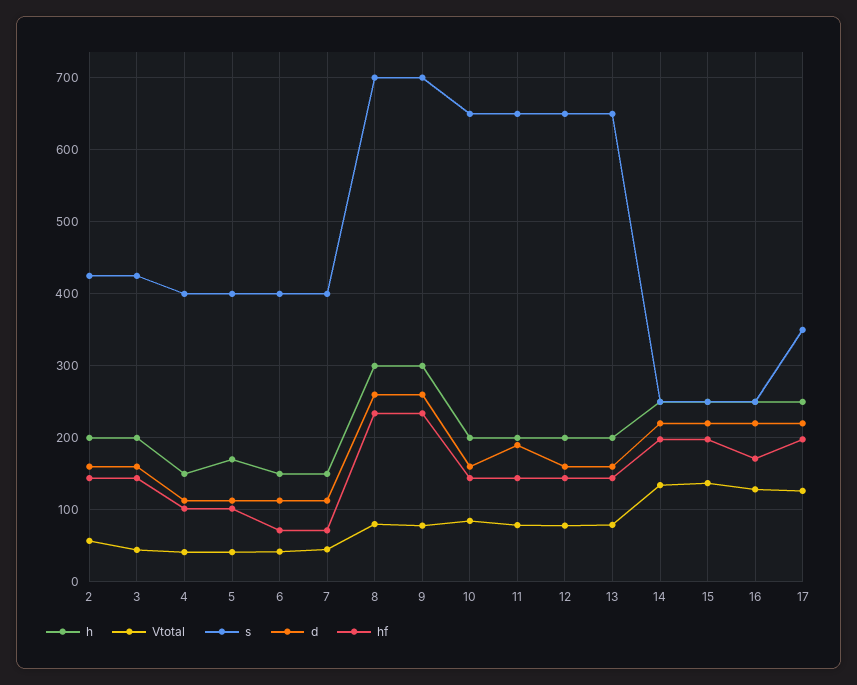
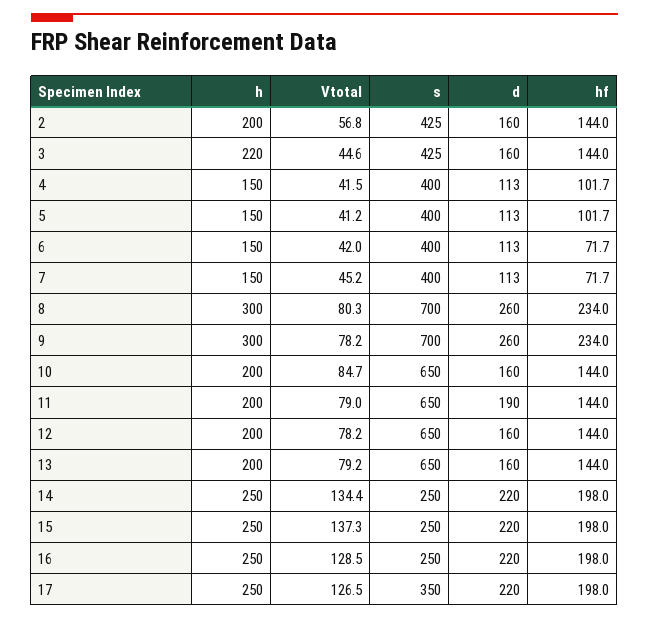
  {
    "h": {
      "2": 200,
-     "3": 200,
+     "3": 220,
      "4": 150,
-     "5": 170,
+     "5": 150,
      "6": 150,
      "7": 150,
      "8": 300,
      "9": 300,
      "10": 200,
      "11": 200,
      "12": 200,
      "13": 200,
      "14": 250,
      "15": 250,
      "16": 250,
      "17": 250
    },
    "Vtotal": {
      "2": 56.8,
      "3": 44.6,
      "4": 41.5,
      "5": 41.2,
      "6": 42,
      "7": 45.2,
      "8": 80.3,
      "9": 78.2,
      "10": 84.7,
      "11": 79,
      "12": 78.2,
      "13": 79.2,
      "14": 134.4,
      "15": 137.3,
      "16": 128.5,
      "17": 126.5
    },
    "s": {
      "2": 425,
      "3": 425,
      "4": 400,
      "5": 400,
      "6": 400,
      "7": 400,
      "8": 700,
      "9": 700,
      "10": 650,
      "11": 650,
      "12": 650,
      "13": 650,
      "14": 250,
      "15": 250,
      "16": 250,
      "17": 350
    },
    "d": {
      "2": 160,
      "3": 160,
      "4": 113,
      "5": 113,
      "6": 113,
      "7": 113,
      "8": 260,
      "9": 260,
      "10": 160,
      "11": 190,
      "12": 160,
      "13": 160,
      "14": 220,
      "15": 220,
      "16": 220,
      "17": 220
    },
    "hf": {
      "2": 144,
      "3": 144,
      "4": 101.7,
      "5": 101.7,
      "6": 71.7,
      "7": 71.7,
      "8": 234,
      "9": 234,
      "10": 144,
      "11": 144,
      "12": 144,
      "13": 144,
      "14": 198,
      "15": 198,
-     "16": 170,
+     "16": 198,
      "17": 198
    }
  }

